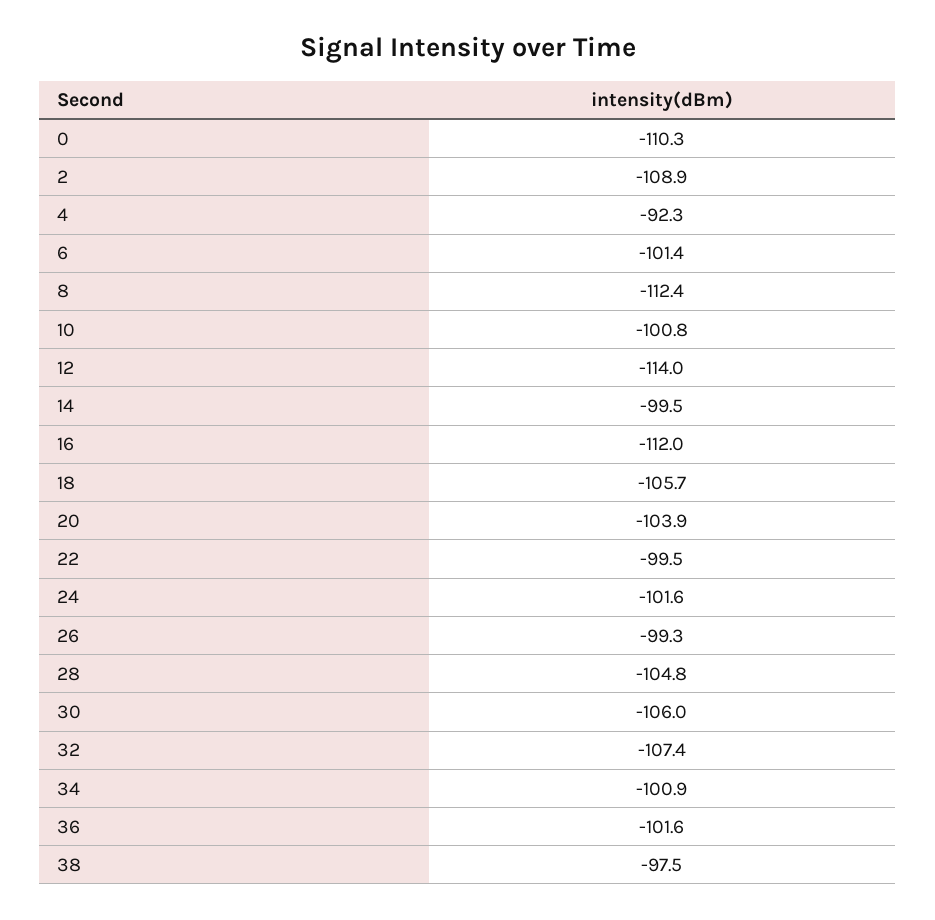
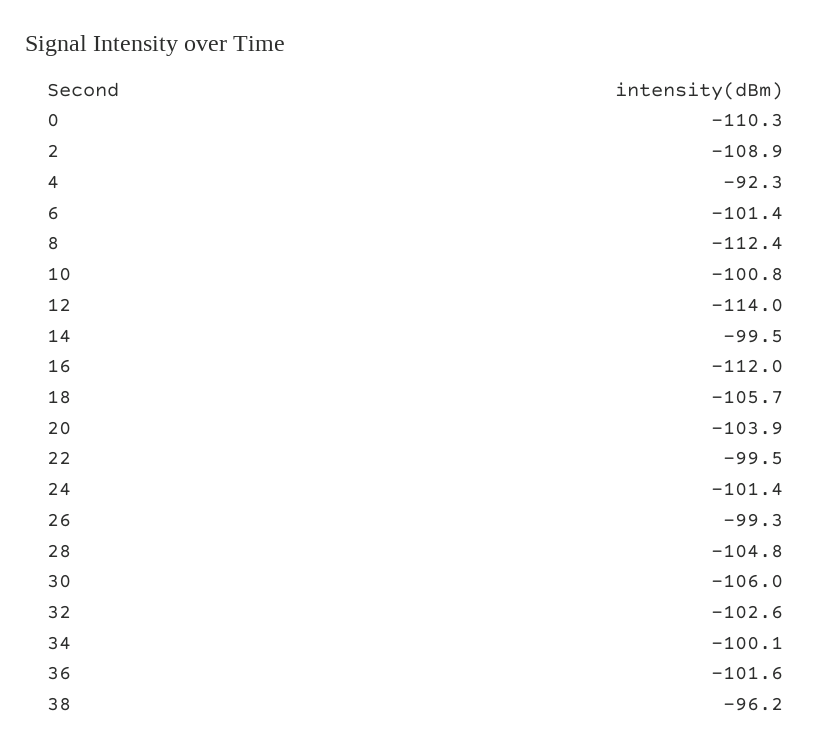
  {
    "0": -110.3,
    "2": -108.9,
    "4": -92.3,
    "6": -101.4,
    "8": -112.4,
    "10": -100.8,
    "12": -114,
    "14": -99.5,
    "16": -112,
    "18": -105.7,
    "20": -103.9,
    "22": -99.5,
-   "24": -101.6,
+   "24": -101.4,
    "26": -99.3,
    "28": -104.8,
    "30": -106,
-   "32": -107.4,
+   "32": -102.6,
-   "34": -100.9,
+   "34": -100.1,
    "36": -101.6,
-   "38": -97.5
+   "38": -96.2
  }

